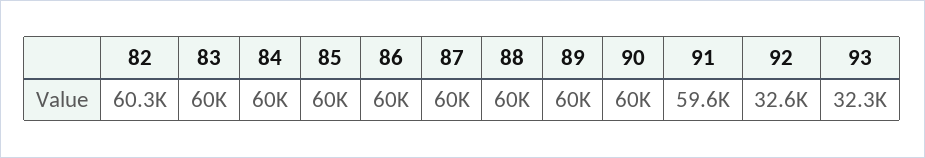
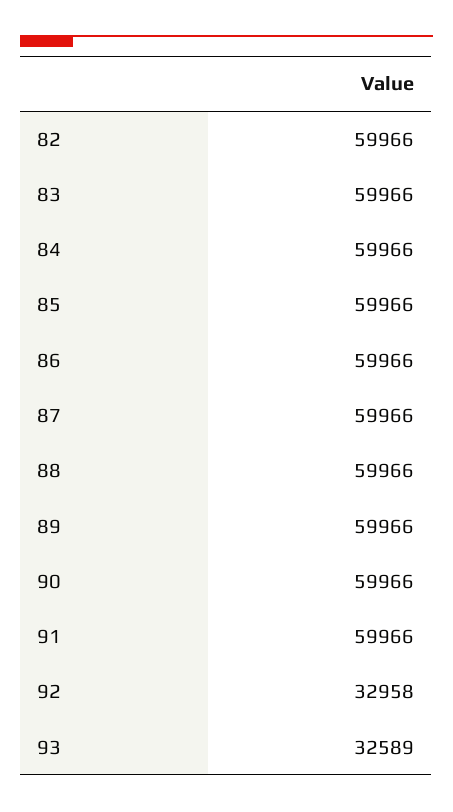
  {
-   "82": 60300,
+   "82": 59966,
    "83": 59966,
    "84": 59966,
    "85": 59966,
    "86": 59966,
    "87": 59966,
    "88": 59966,
    "89": 59966,
    "90": 59966,
-   "91": 59600,
+   "91": 59966,
-   "92": 32600,
+   "92": 32958,
-   "93": 32300
+   "93": 32589
  }

